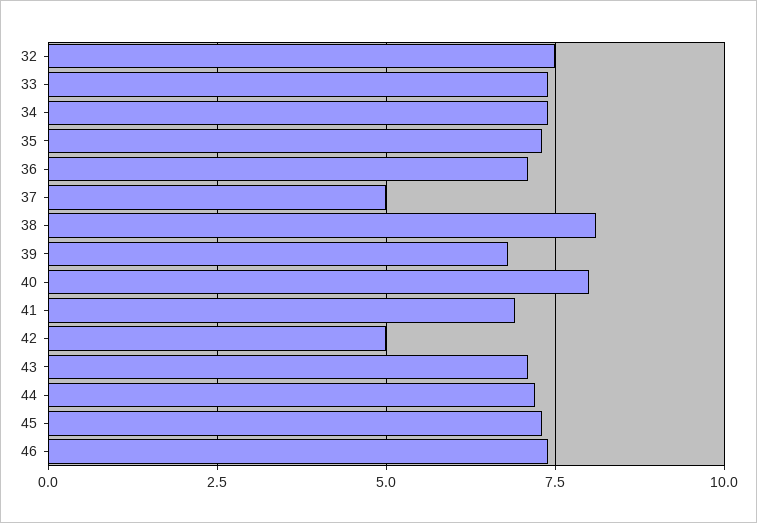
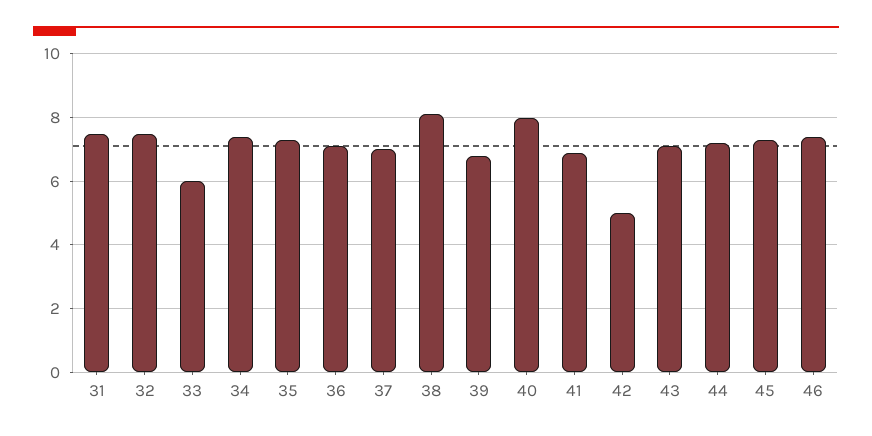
  {
    "32": 7.5,
-   "33": 7.5,
+   "33": 6,
    "34": 7.5,
    "35": 7.5,
    "36": 7,
-   "37": 5,
+   "37": 7,
    "38": 8,
    "39": 7,
    "40": 8,
    "41": 7,
    "42": 5,
    "43": 7,
    "44": 7,
    "45": 7.5,
-   "46": 7.5
+   "46": 7.5,
+   "31": 7.5
  }

